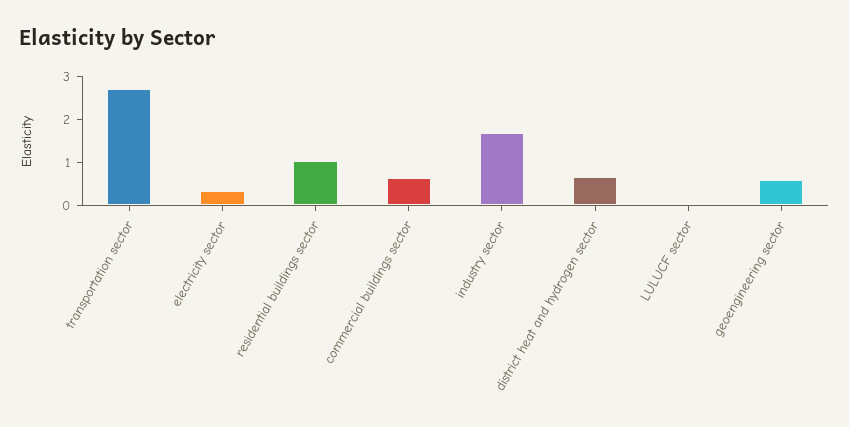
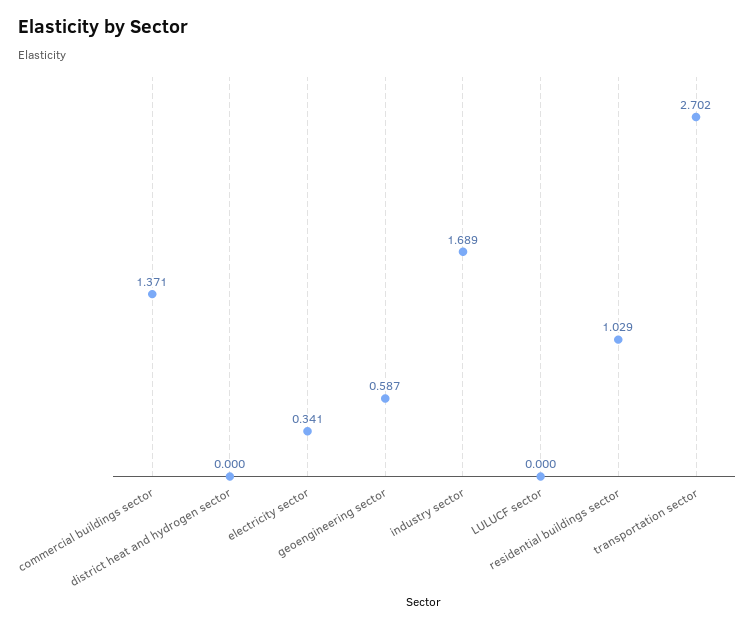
  {
    "transportation sector": 2.702,
    "electricity sector": 0.341,
    "residential buildings sector": 1.029,
-   "commercial buildings sector": 0.6,
+   "commercial buildings sector": 1.371,
    "industry sector": 1.689,
-   "district heat and hydrogen sector": 0.6,
+   "district heat and hydrogen sector": 0,
    "LULUCF sector": 0,
    "geoengineering sector": 0.587
  }

